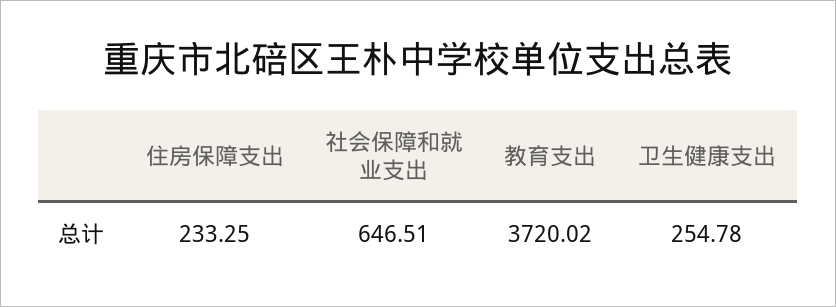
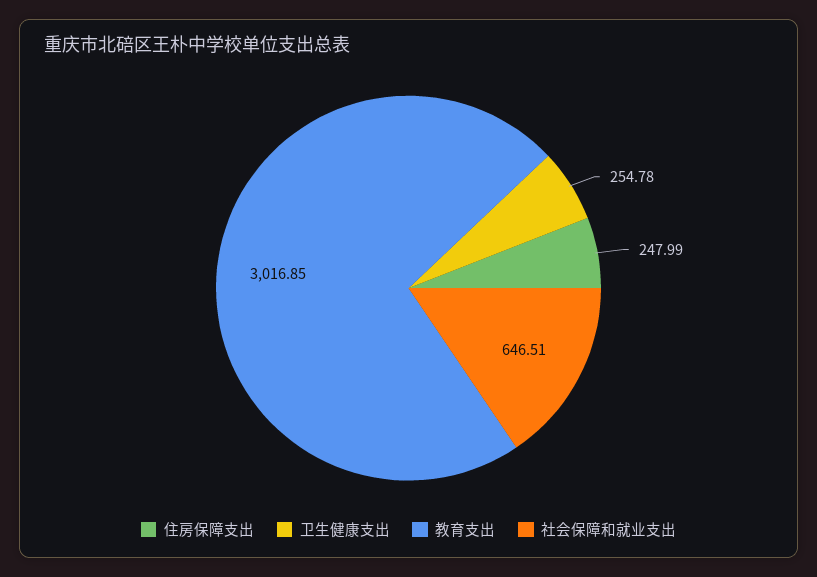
  {
-   "住房保障支出": 233.25,
+   "住房保障支出": 247.99,
    "社会保障和就业支出": 646.51,
-   "教育支出": 3720.02,
+   "教育支出": 3016.85,
    "卫生健康支出": 254.78
  }

